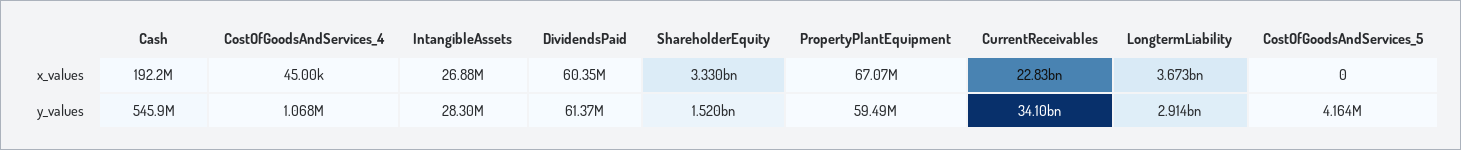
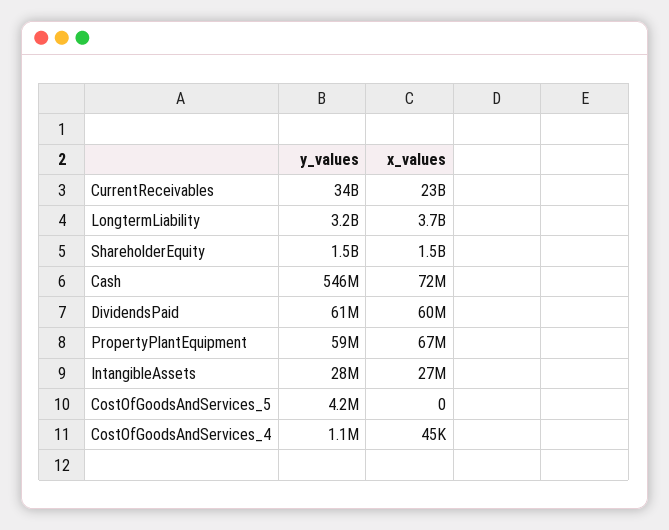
  {
    "Cash": {
-     "x_values": 192200000,
+     "x_values": 72000000,
      "y_values": 545900000
    },
    "CostOfGoodsAndServices_4": {
      "x_values": 45000,
      "y_values": 1068000
    },
    "IntangibleAssets": {
      "x_values": 26880000,
      "y_values": 28300000
    },
    "DividendsPaid": {
      "x_values": 60350000,
      "y_values": 61370000
    },
    "ShareholderEquity": {
-     "x_values": 3330000000,
+     "x_values": 1500000000,
      "y_values": 1520000000
    },
    "PropertyPlantEquipment": {
      "x_values": 67070000,
      "y_values": 59490000
    },
    "CurrentReceivables": {
      "x_values": 22830000000,
      "y_values": 34100000000
    },
    "LongtermLiability": {
      "x_values": 3673000000,
-     "y_values": 2914000000
+     "y_values": 3200000000
    },
    "CostOfGoodsAndServices_5": {
      "x_values": 0,
      "y_values": 4164000
    }
  }

